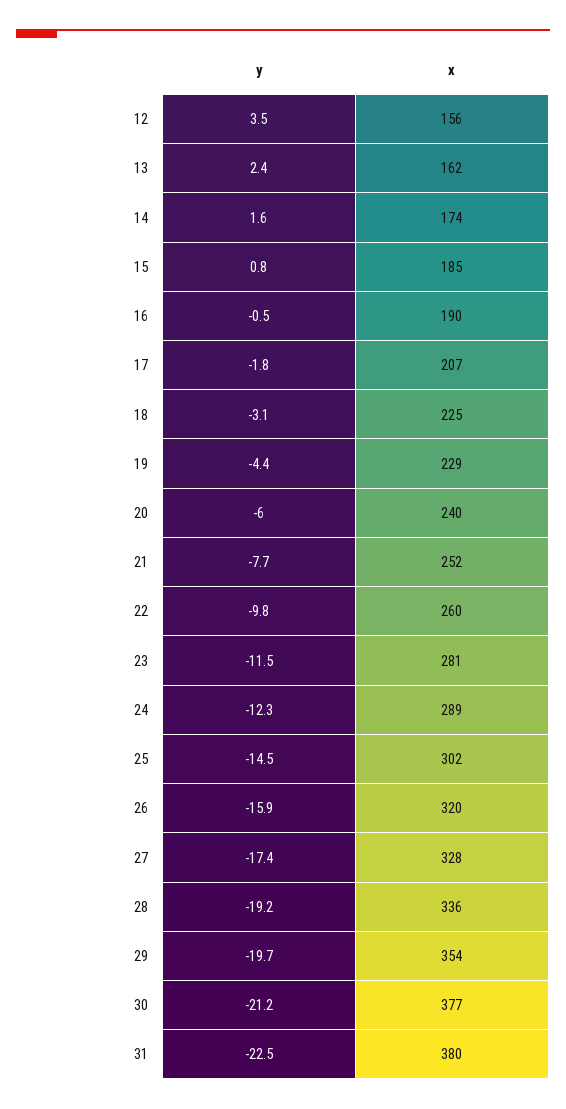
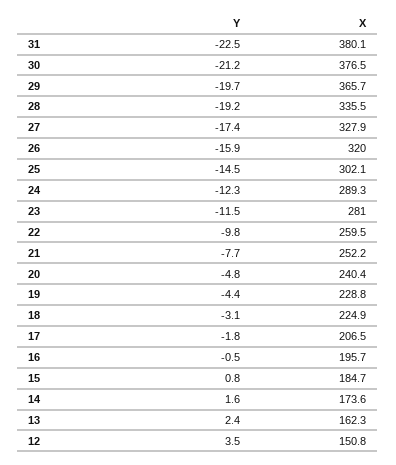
  {
    "y": {
      "12": 3.5,
      "13": 2.4,
      "14": 1.6,
      "15": 0.8,
      "16": -0.5,
      "17": -1.8,
      "18": -3.1,
      "19": -4.4,
-     "20": -6,
+     "20": -4.8,
      "21": -7.7,
      "22": -9.8,
      "23": -11.5,
      "24": -12.3,
      "25": -14.5,
      "26": -15.9,
      "27": -17.4,
      "28": -19.2,
      "29": -19.7,
      "30": -21.2,
      "31": -22.5
    },
    "x": {
-     "12": 156,
+     "12": 150.8,
      "13": 162.3,
      "14": 173.6,
      "15": 184.7,
-     "16": 190,
+     "16": 195.7,
      "17": 206.5,
      "18": 224.9,
      "19": 228.8,
      "20": 240.4,
      "21": 252.2,
      "22": 259.5,
      "23": 281,
      "24": 289.3,
      "25": 302.1,
      "26": 320,
      "27": 327.9,
      "28": 335.5,
-     "29": 354,
+     "29": 365.7,
      "30": 376.5,
      "31": 380.1
    }
  }

